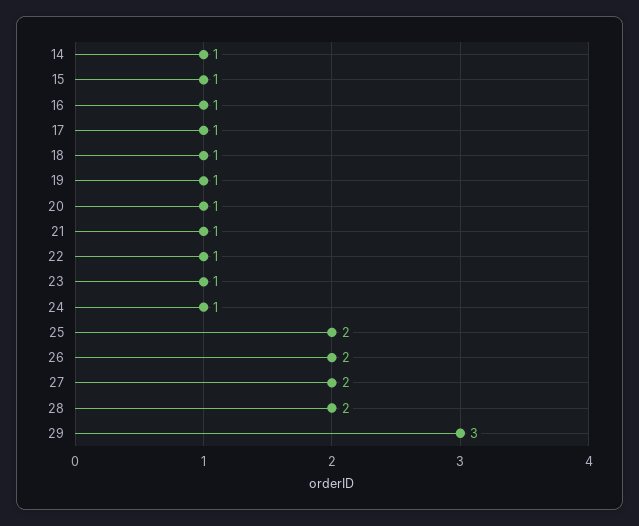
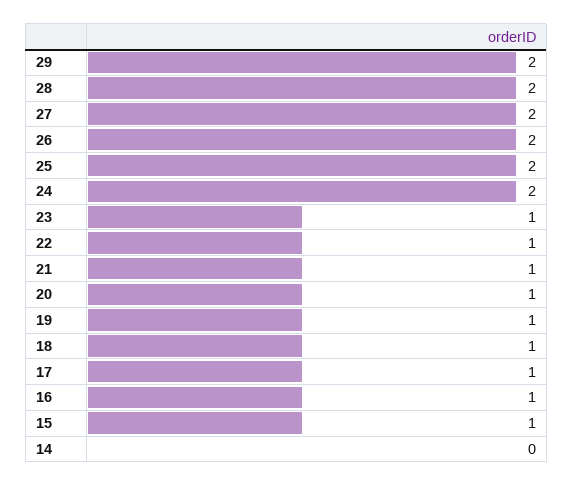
  {
-   "14": 1,
+   "14": 0,
    "15": 1,
    "16": 1,
    "17": 1,
    "18": 1,
    "19": 1,
    "20": 1,
    "21": 1,
    "22": 1,
    "23": 1,
-   "24": 1,
+   "24": 2,
    "25": 2,
    "26": 2,
    "27": 2,
    "28": 2,
-   "29": 3
+   "29": 2
  }

